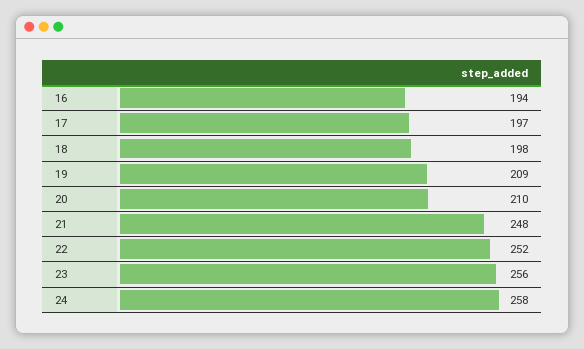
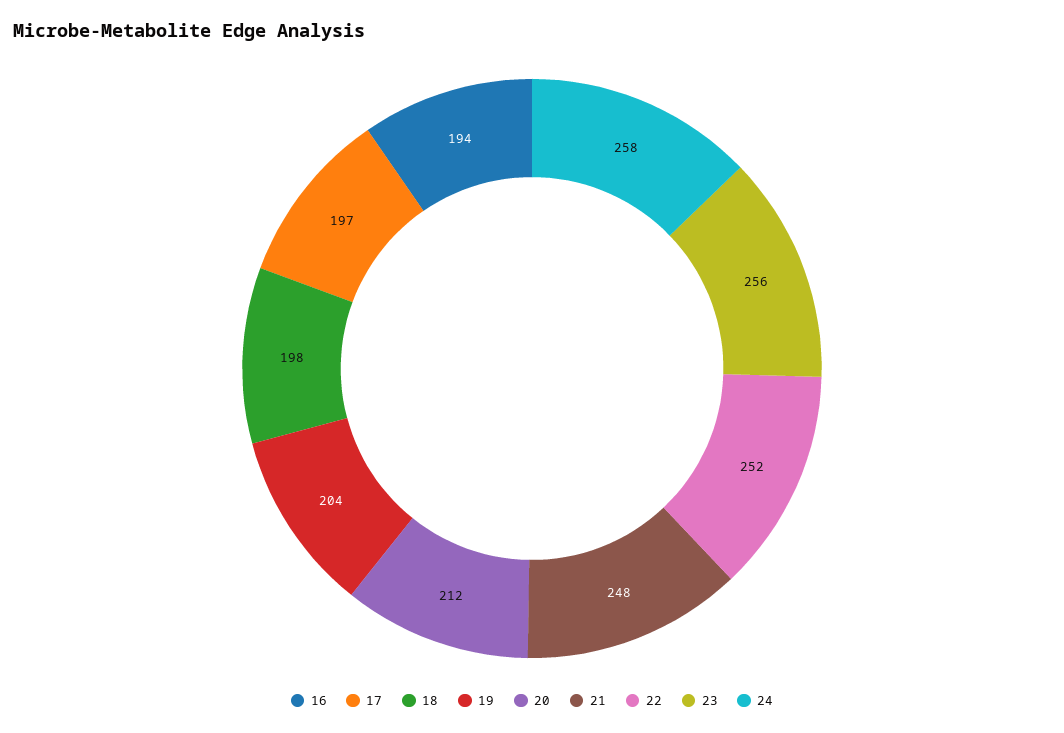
  {
    "16": 194,
    "17": 197,
    "18": 198,
-   "19": 209,
+   "19": 204,
-   "20": 210,
+   "20": 212,
    "21": 248,
    "22": 252,
    "23": 256,
    "24": 258
  }

